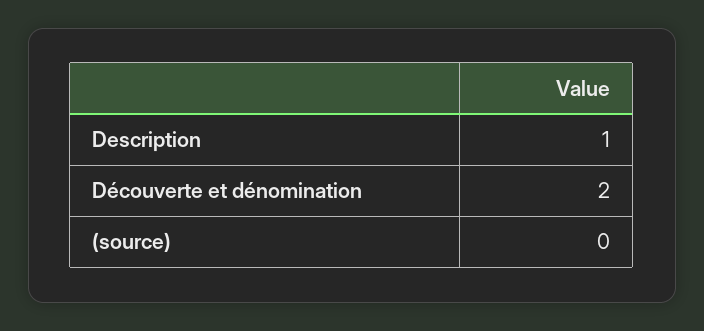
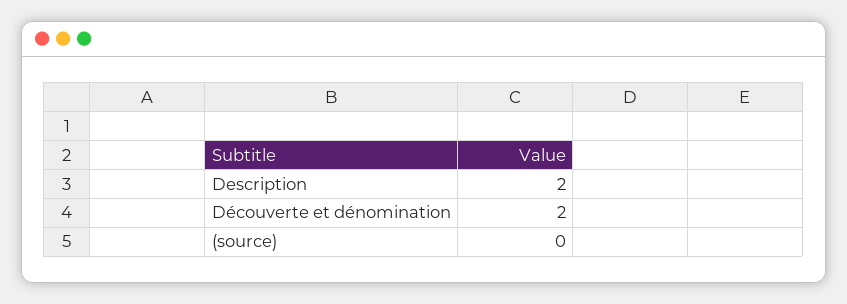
  {
-   "Description": 1,
+   "Description": 2,
    "Découverte et dénomination": 2,
    "(source)": 0
  }

